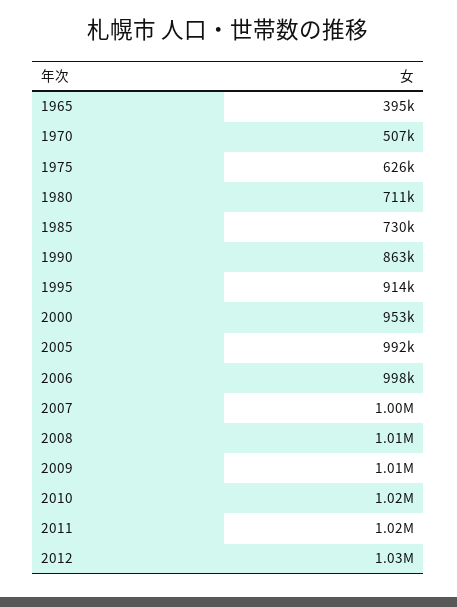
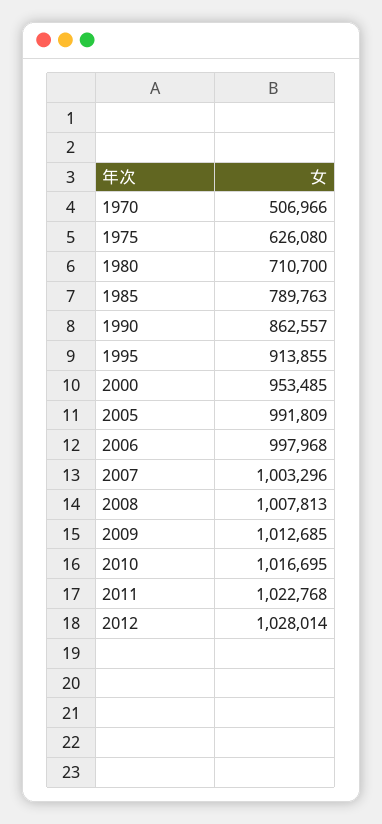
  {
-   "1965": 395000,
    "1970": 506966,
    "1975": 626080,
    "1980": 710700,
-   "1985": 730000,
+   "1985": 789763,
    "1990": 862557,
    "1995": 913855,
    "2000": 953485,
    "2005": 991809,
    "2006": 997968,
    "2007": 1003296,
    "2008": 1007813,
    "2009": 1012685,
    "2010": 1016695,
    "2011": 1022768,
    "2012": 1028014
  }

